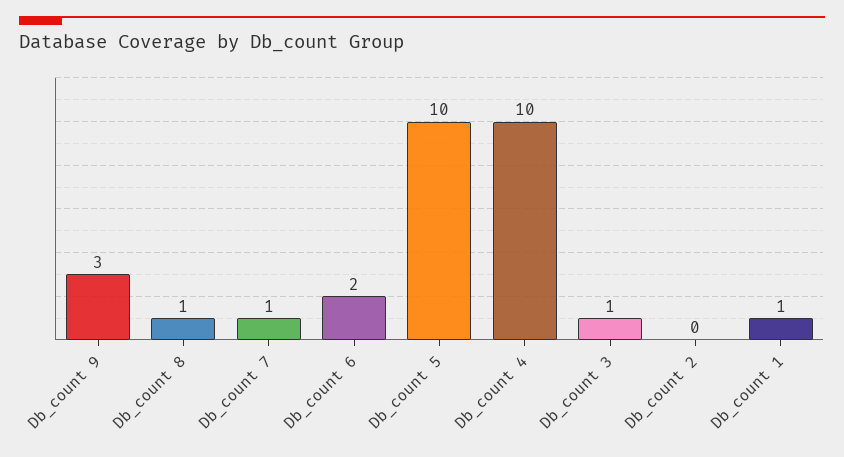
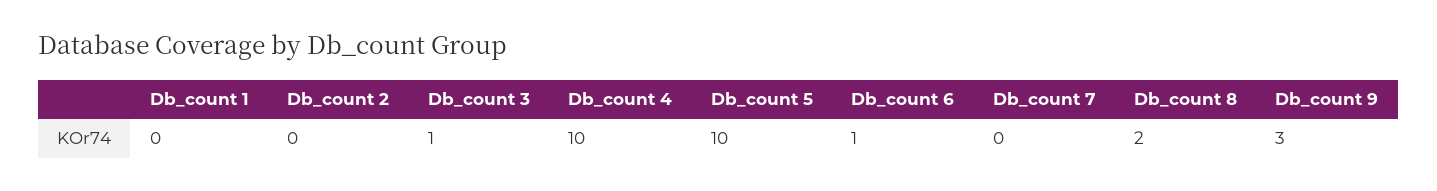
  {
    "Db_count 9": 3,
-   "Db_count 8": 1,
+   "Db_count 8": 2,
-   "Db_count 7": 1,
+   "Db_count 7": 0,
-   "Db_count 6": 2,
+   "Db_count 6": 1,
    "Db_count 5": 10,
    "Db_count 4": 10,
    "Db_count 3": 1,
    "Db_count 2": 0,
-   "Db_count 1": 1
+   "Db_count 1": 0
  }

